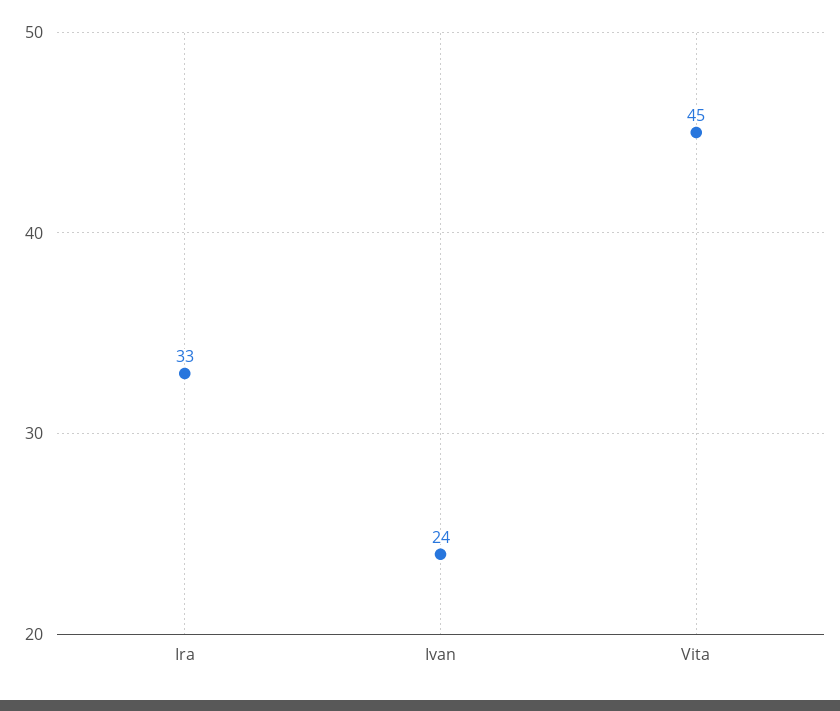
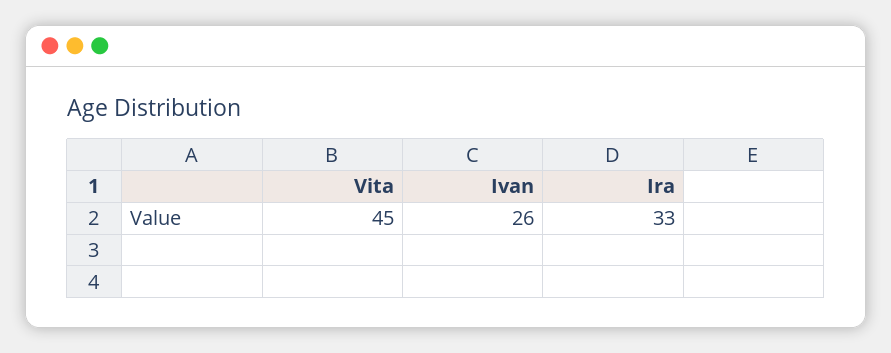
  {
    "Ira": 33,
-   "Ivan": 24,
+   "Ivan": 26,
    "Vita": 45
  }

